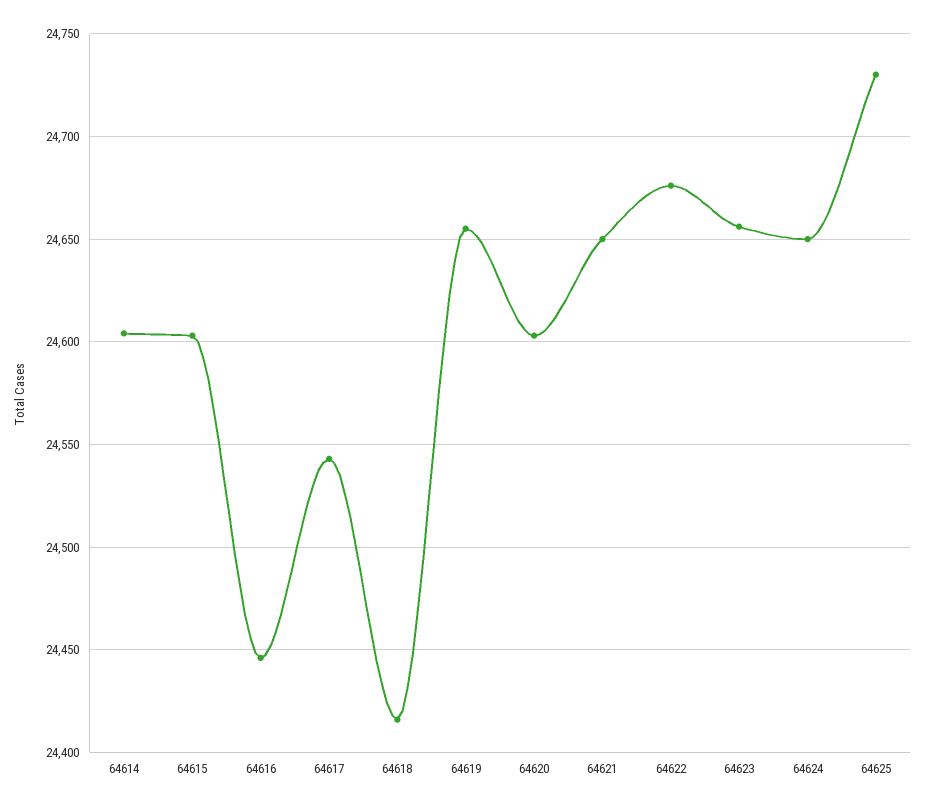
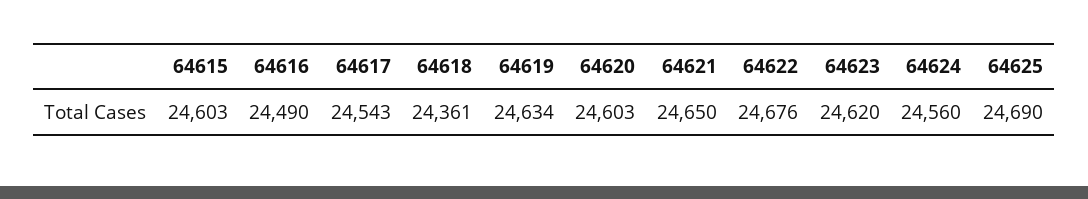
  {
-   "64614": 24605,
    "64615": 24603,
-   "64616": 24445,
+   "64616": 24490,
    "64617": 24543,
-   "64618": 24415,
+   "64618": 24361,
-   "64619": 24655,
+   "64619": 24634,
    "64620": 24603,
    "64621": 24650,
    "64622": 24676,
-   "64623": 24655,
+   "64623": 24620,
-   "64624": 24650,
+   "64624": 24560,
-   "64625": 24730
+   "64625": 24690
  }

